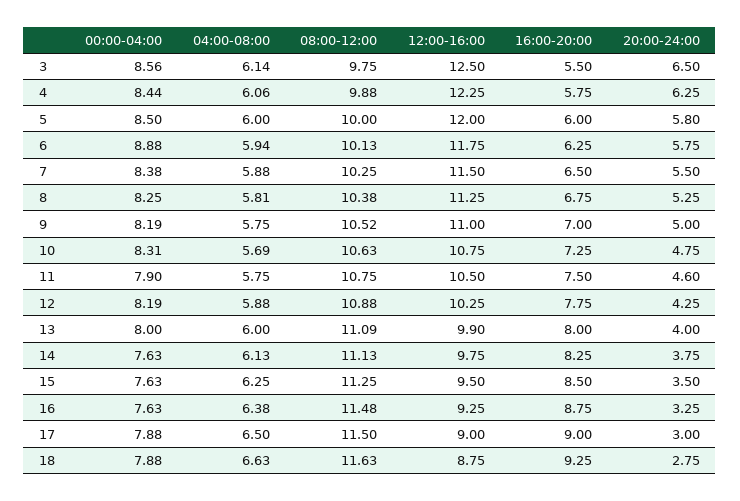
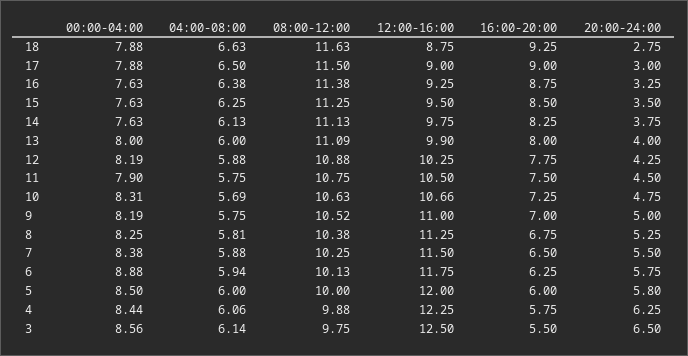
  {
    "00:00-04:00": {
      "3": 8.56,
      "4": 8.44,
      "5": 8.5,
      "6": 8.88,
      "7": 8.38,
      "8": 8.25,
      "9": 8.19,
      "10": 8.31,
      "11": 7.9,
      "12": 8.19,
      "13": 8,
      "14": 7.63,
      "15": 7.63,
      "16": 7.63,
      "17": 7.88,
      "18": 7.88
    },
    "04:00-08:00": {
      "3": 6.14,
      "4": 6.06,
      "5": 6,
      "6": 5.94,
      "7": 5.88,
      "8": 5.81,
      "9": 5.75,
      "10": 5.69,
      "11": 5.75,
      "12": 5.88,
      "13": 6,
      "14": 6.13,
      "15": 6.25,
      "16": 6.38,
      "17": 6.5,
      "18": 6.63
    },
    "08:00-12:00": {
      "3": 9.75,
      "4": 9.88,
      "5": 10,
      "6": 10.13,
      "7": 10.25,
      "8": 10.38,
      "9": 10.52,
      "10": 10.63,
      "11": 10.75,
      "12": 10.88,
      "13": 11.09,
      "14": 11.13,
      "15": 11.25,
-     "16": 11.48,
+     "16": 11.38,
      "17": 11.5,
      "18": 11.63
    },
    "12:00-16:00": {
      "3": 12.5,
      "4": 12.25,
      "5": 12,
      "6": 11.75,
      "7": 11.5,
      "8": 11.25,
      "9": 11,
-     "10": 10.75,
+     "10": 10.66,
      "11": 10.5,
      "12": 10.25,
      "13": 9.9,
      "14": 9.75,
      "15": 9.5,
      "16": 9.25,
      "17": 9,
      "18": 8.75
    },
    "16:00-20:00": {
      "3": 5.5,
      "4": 5.75,
      "5": 6,
      "6": 6.25,
      "7": 6.5,
      "8": 6.75,
      "9": 7,
      "10": 7.25,
      "11": 7.5,
      "12": 7.75,
      "13": 8,
      "14": 8.25,
      "15": 8.5,
      "16": 8.75,
      "17": 9,
      "18": 9.25
    },
    "20:00-24:00": {
      "3": 6.5,
      "4": 6.25,
      "5": 5.8,
      "6": 5.75,
      "7": 5.5,
      "8": 5.25,
      "9": 5,
      "10": 4.75,
-     "11": 4.6,
+     "11": 4.5,
      "12": 4.25,
      "13": 4,
      "14": 3.75,
      "15": 3.5,
      "16": 3.25,
      "17": 3,
      "18": 2.75
    }
  }

